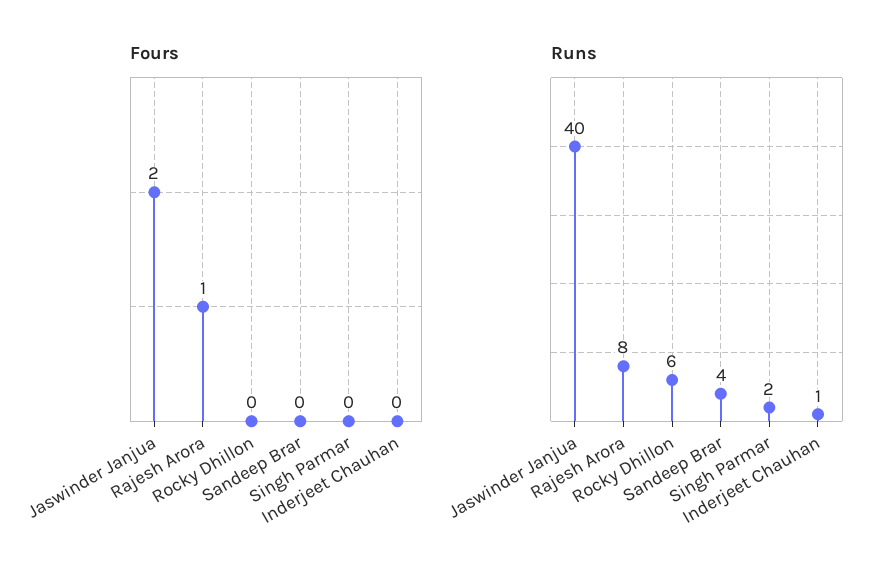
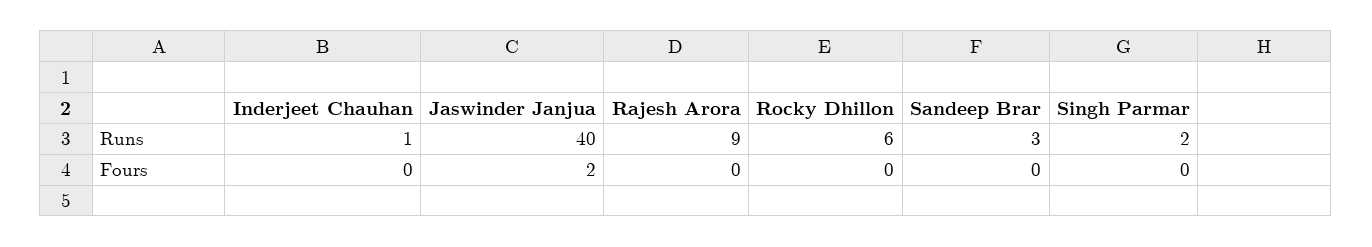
  {
    "Fours": {
      "Jaswinder Janjua": 2,
-     "Rajesh Arora": 1,
+     "Rajesh Arora": 0,
      "Rocky Dhillon": 0,
      "Sandeep Brar": 0,
      "Singh Parmar": 0,
      "Inderjeet Chauhan": 0
    },
    "Runs": {
      "Jaswinder Janjua": 40,
-     "Rajesh Arora": 8,
+     "Rajesh Arora": 9,
      "Rocky Dhillon": 6,
-     "Sandeep Brar": 4,
+     "Sandeep Brar": 3,
      "Singh Parmar": 2,
      "Inderjeet Chauhan": 1
    }
  }

